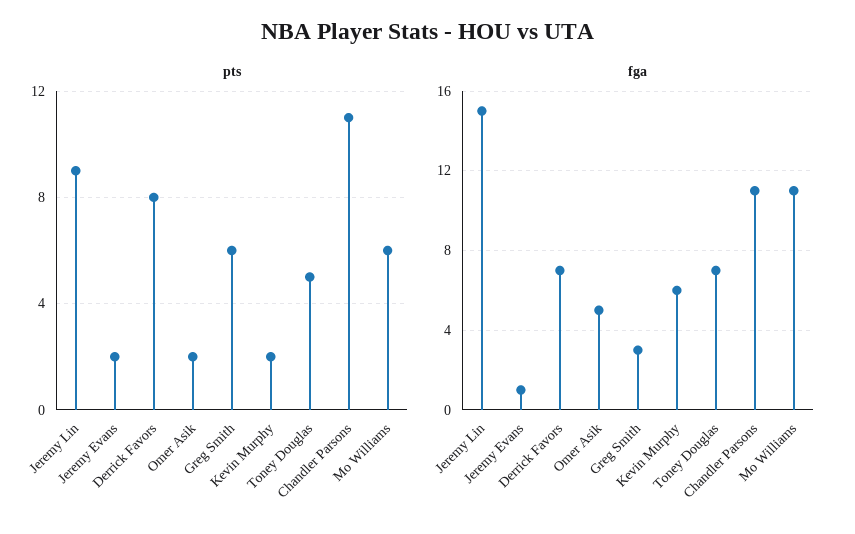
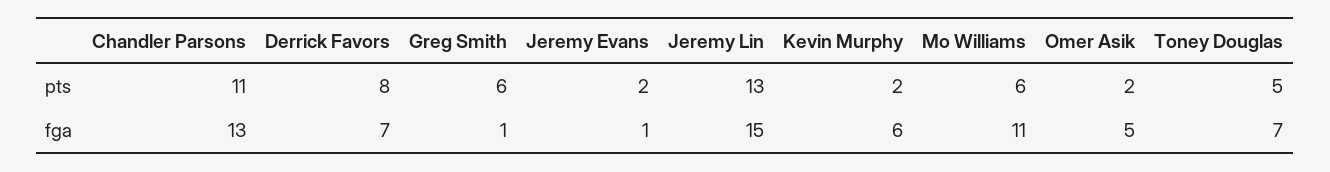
  {
    "pts": {
-     "Jeremy Lin": 9,
+     "Jeremy Lin": 13,
      "Jeremy Evans": 2,
      "Derrick Favors": 8,
      "Omer Asik": 2,
      "Greg Smith": 6,
      "Kevin Murphy": 2,
      "Toney Douglas": 5,
      "Chandler Parsons": 11,
      "Mo Williams": 6
    },
    "fga": {
      "Jeremy Lin": 15,
      "Jeremy Evans": 1,
      "Derrick Favors": 7,
      "Omer Asik": 5,
-     "Greg Smith": 3,
+     "Greg Smith": 1,
      "Kevin Murphy": 6,
      "Toney Douglas": 7,
-     "Chandler Parsons": 11,
+     "Chandler Parsons": 13,
      "Mo Williams": 11
    }
  }

